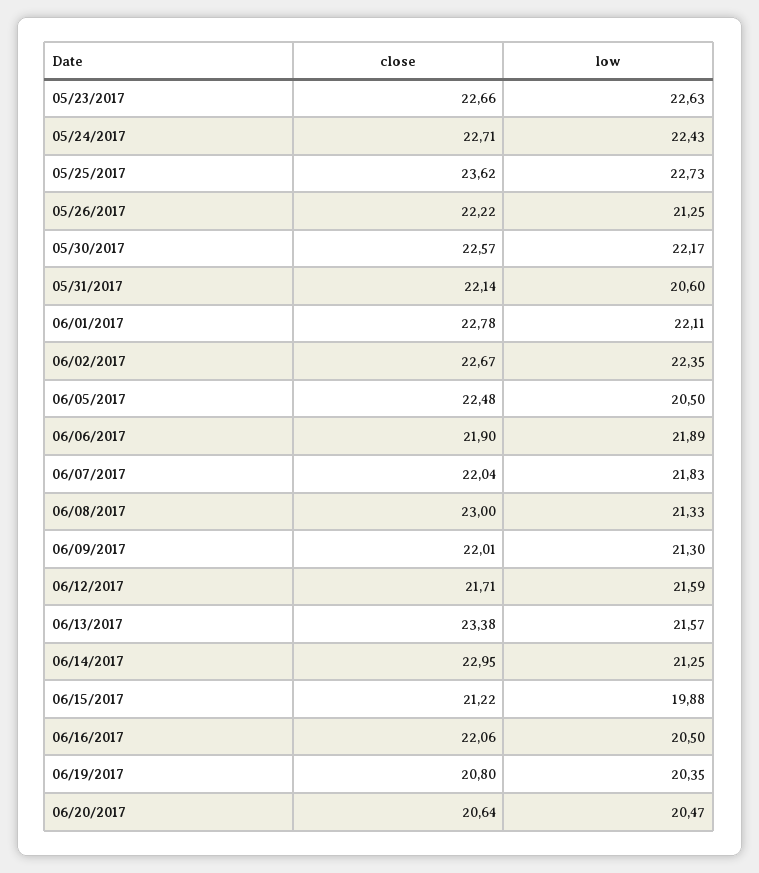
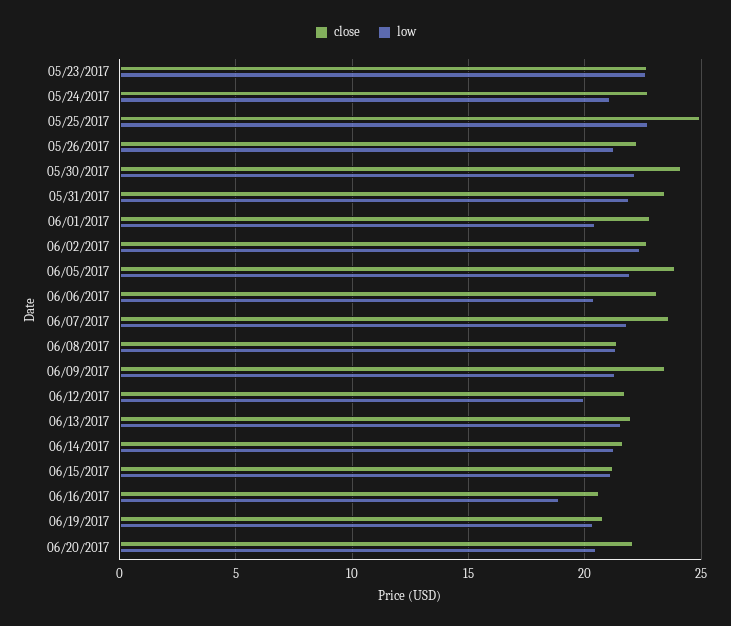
  {
    "close": {
      "05/23/2017": 22.66,
      "05/24/2017": 22.71,
-     "05/25/2017": 23.62,
+     "05/25/2017": 25,
      "05/26/2017": 22.22,
-     "05/30/2017": 22.57,
+     "05/30/2017": 24,
-     "05/31/2017": 22.14,
+     "05/31/2017": 23.5,
      "06/01/2017": 22.78,
      "06/02/2017": 22.67,
-     "06/05/2017": 22.48,
+     "06/05/2017": 24,
-     "06/06/2017": 21.9,
+     "06/06/2017": 23,
-     "06/07/2017": 22.04,
+     "06/07/2017": 23.5,
-     "06/08/2017": 23,
+     "06/08/2017": 21.5,
-     "06/09/2017": 22.01,
+     "06/09/2017": 23.5,
      "06/12/2017": 21.71,
-     "06/13/2017": 23.38,
+     "06/13/2017": 22,
-     "06/14/2017": 22.95,
+     "06/14/2017": 21.5,
      "06/15/2017": 21.22,
-     "06/16/2017": 22.06,
+     "06/16/2017": 20.5,
      "06/19/2017": 20.8,
-     "06/20/2017": 20.64
+     "06/20/2017": 22
    },
    "low": {
      "05/23/2017": 22.63,
-     "05/24/2017": 22.43,
+     "05/24/2017": 21,
      "05/25/2017": 22.73,
      "05/26/2017": 21.25,
      "05/30/2017": 22.17,
-     "05/31/2017": 20.6,
+     "05/31/2017": 22,
-     "06/01/2017": 22.11,
+     "06/01/2017": 20.5,
      "06/02/2017": 22.35,
-     "06/05/2017": 20.5,
+     "06/05/2017": 22,
-     "06/06/2017": 21.89,
+     "06/06/2017": 20.5,
      "06/07/2017": 21.83,
      "06/08/2017": 21.33,
      "06/09/2017": 21.3,
-     "06/12/2017": 21.59,
+     "06/12/2017": 20,
      "06/13/2017": 21.57,
      "06/14/2017": 21.25,
-     "06/15/2017": 19.88,
+     "06/15/2017": 21,
-     "06/16/2017": 20.5,
+     "06/16/2017": 19,
      "06/19/2017": 20.35,
      "06/20/2017": 20.47
    }
  }

